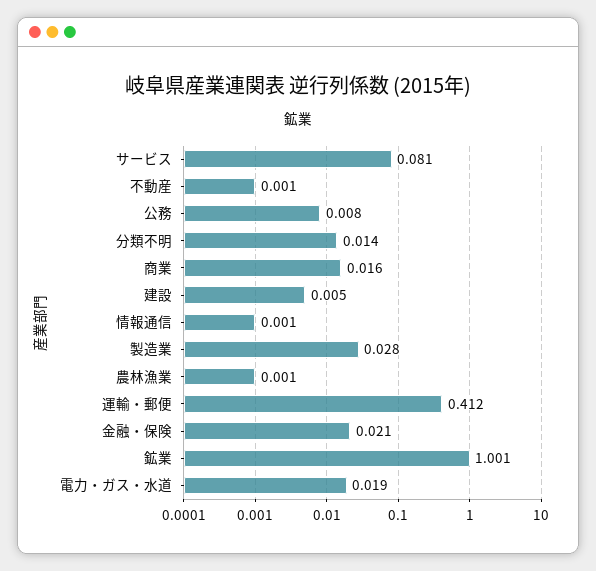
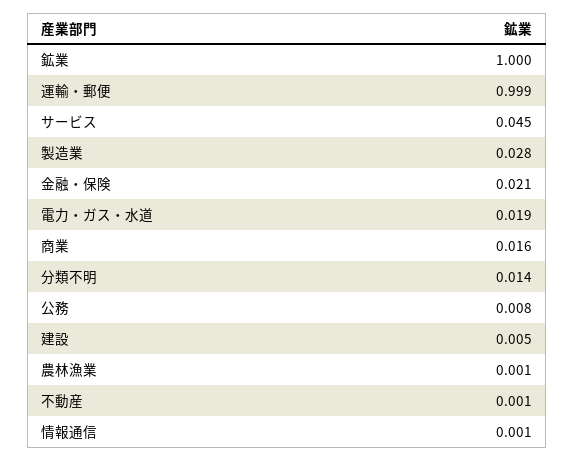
  {
-   "サービス": 0.081,
+   "サービス": 0.045,
    "不動産": 0.001,
    "公務": 0.008,
    "分類不明": 0.014,
    "商業": 0.016,
    "建設": 0.005,
    "情報通信": 0.001,
    "製造業": 0.028,
    "農林漁業": 0.001,
-   "運輸・郵便": 0.412,
+   "運輸・郵便": 0.999,
    "金融・保険": 0.021,
-   "鉱業": 1.001,
+   "鉱業": 1,
    "電力・ガス・水道": 0.019
  }

